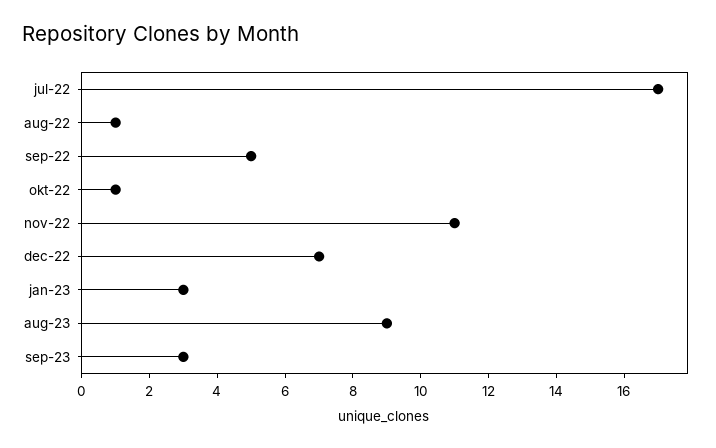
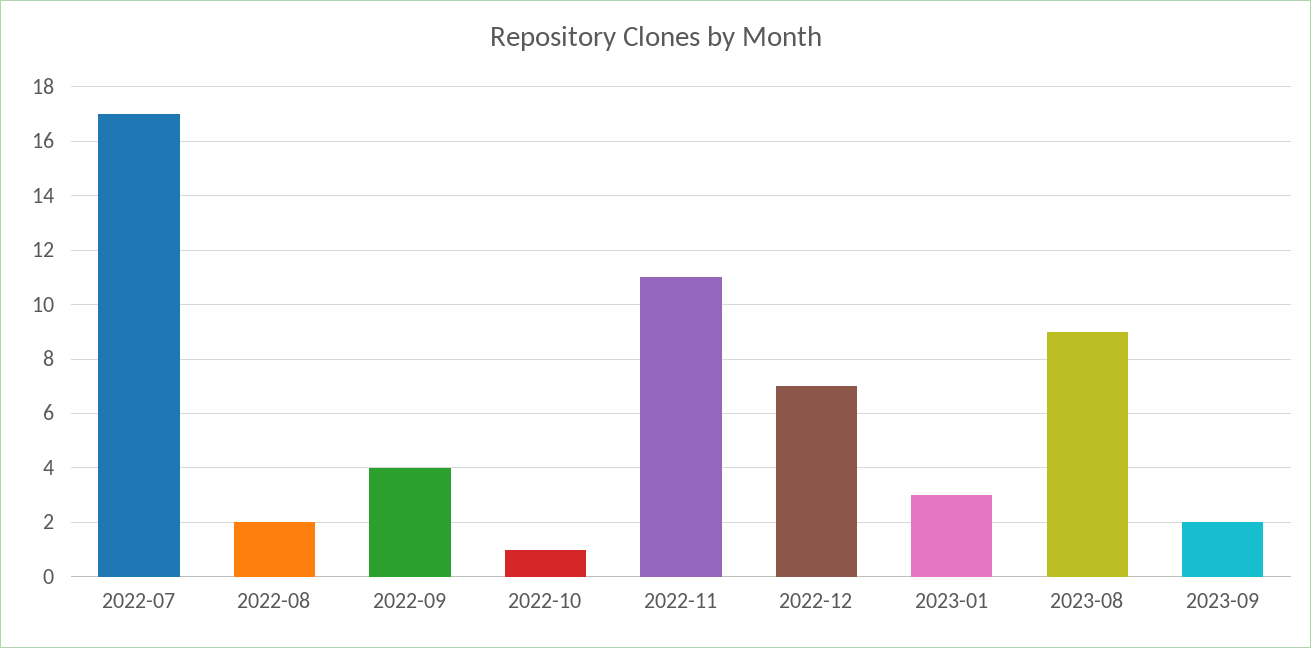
  {
    "jul-22": 17,
-   "aug-22": 1,
+   "aug-22": 2,
-   "sep-22": 5,
+   "sep-22": 4,
    "okt-22": 1,
    "nov-22": 11,
    "dec-22": 7,
    "jan-23": 3,
    "aug-23": 9,
-   "sep-23": 3
+   "sep-23": 2
  }

